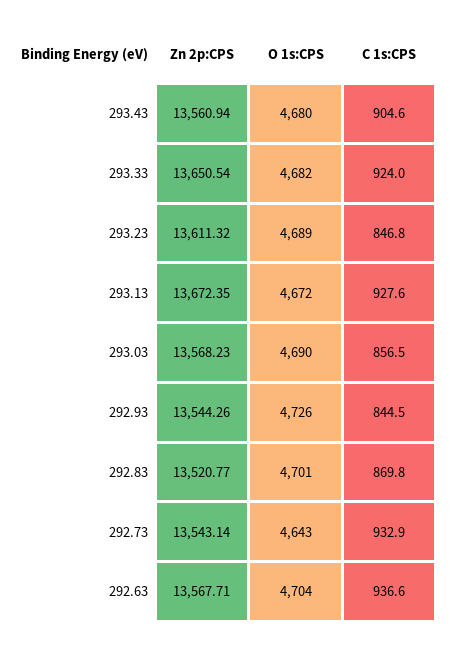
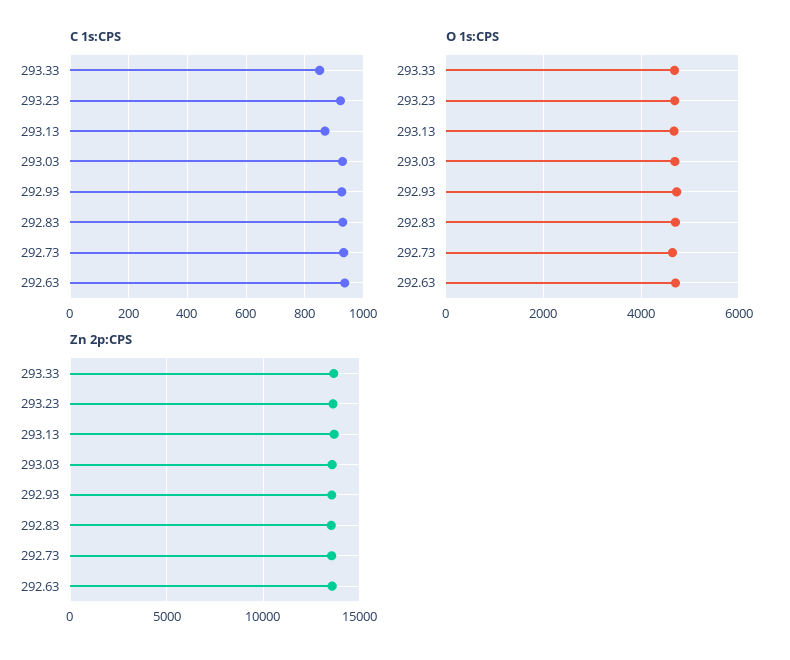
  {
    "Zn 2p:CPS": {
-     "293.43": 13560.94,
      "293.33": 13650.54,
      "293.23": 13611.32,
      "293.13": 13672.35,
      "293.03": 13568.23,
      "292.93": 13544.26,
      "292.83": 13520.77,
      "292.73": 13543.14,
      "292.63": 13567.71
    },
    "O 1s:CPS": {
-     "293.43": 4680,
      "293.33": 4682,
      "293.23": 4689,
      "293.13": 4672,
      "293.03": 4690,
      "292.93": 4726,
      "292.83": 4701,
      "292.73": 4643,
      "292.63": 4704
    },
    "C 1s:CPS": {
-     "293.43": 904.6,
-     "293.33": 924,
+     "293.33": 850,
-     "293.23": 846.8,
+     "293.23": 925,
-     "293.13": 927.6,
+     "293.13": 875,
-     "293.03": 856.5,
+     "293.03": 925,
-     "292.93": 844.5,
+     "292.93": 925,
-     "292.83": 869.8,
+     "292.83": 925,
      "292.73": 932.9,
      "292.63": 936.6
    }
  }

